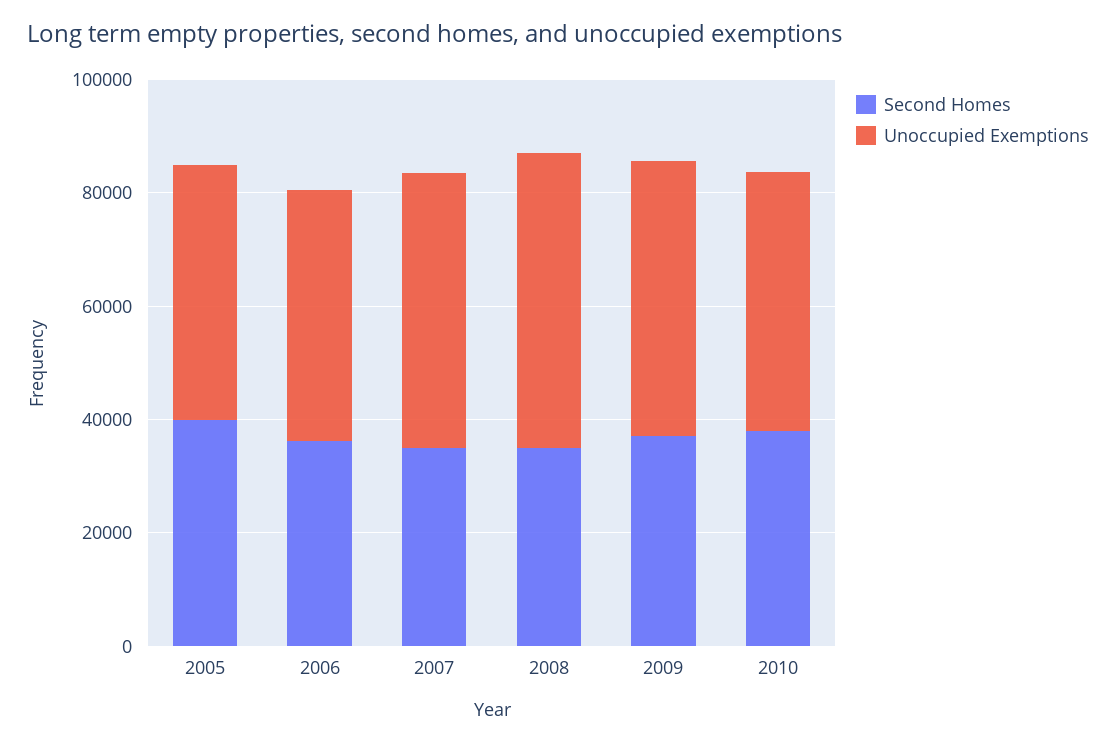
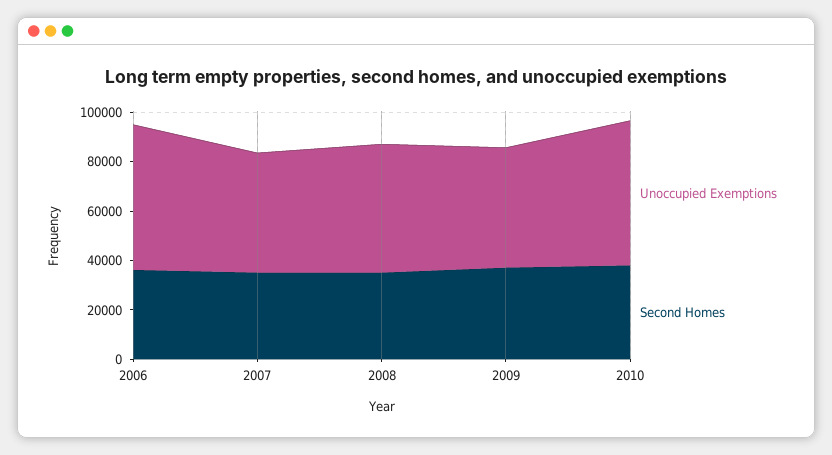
  {
    "Second Homes": {
-     "2005": 40000,
      "2006": 35000,
      "2007": 35000,
      "2008": 35000,
      "2009": 35000,
      "2010": 40000
    },
    "Unoccupied Exemptions": {
-     "2005": 45000,
-     "2006": 45000,
+     "2006": 60000,
      "2007": 50000,
      "2008": 50000,
      "2009": 50000,
-     "2010": 45000
+     "2010": 60000
    }
  }

